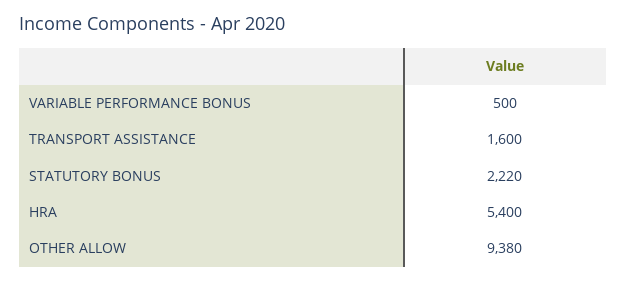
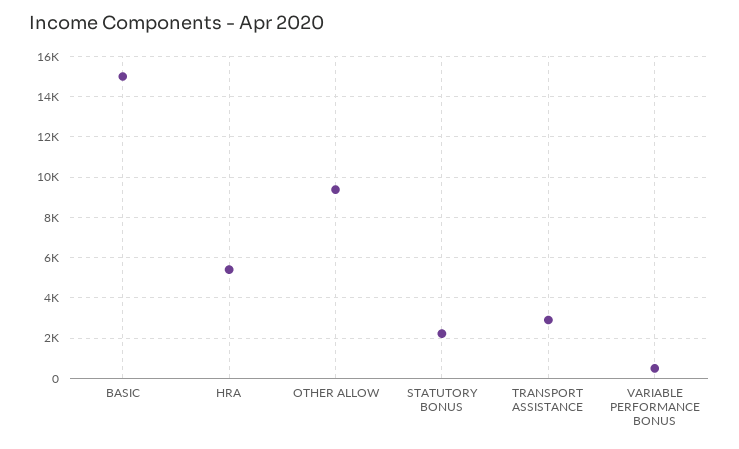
  {
    "VARIABLE PERFORMANCE BONUS": 500,
-   "TRANSPORT ASSISTANCE": 1600,
+   "TRANSPORT ASSISTANCE": 3000,
    "STATUTORY BONUS": 2220,
    "HRA": 5400,
-   "OTHER ALLOW": 9380
+   "OTHER ALLOW": 9380,
+   "BASIC": 15000
  }

